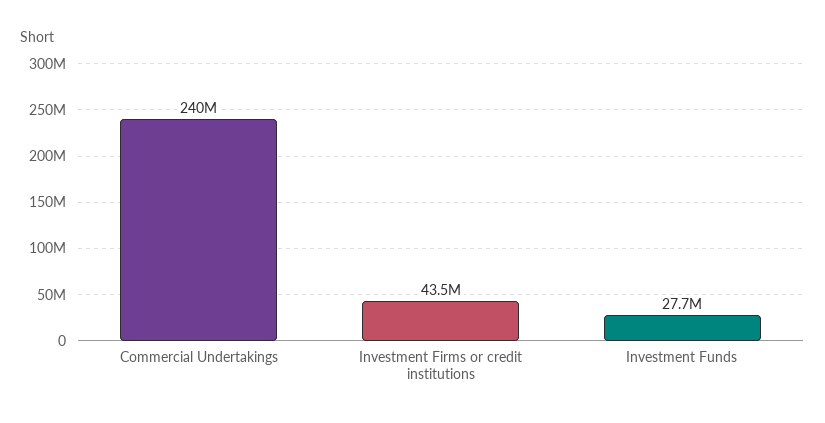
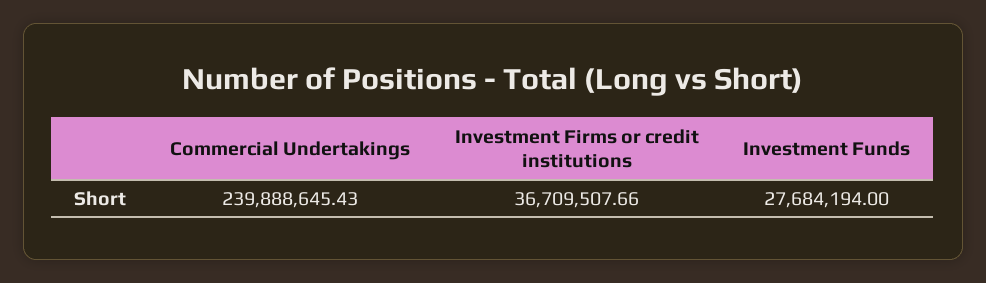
  {
    "Commercial Undertakings": 239888645.43,
-   "Investment Firms or credit institutions": 43500000,
+   "Investment Firms or credit institutions": 36709507.66,
    "Investment Funds": 27684194
  }

